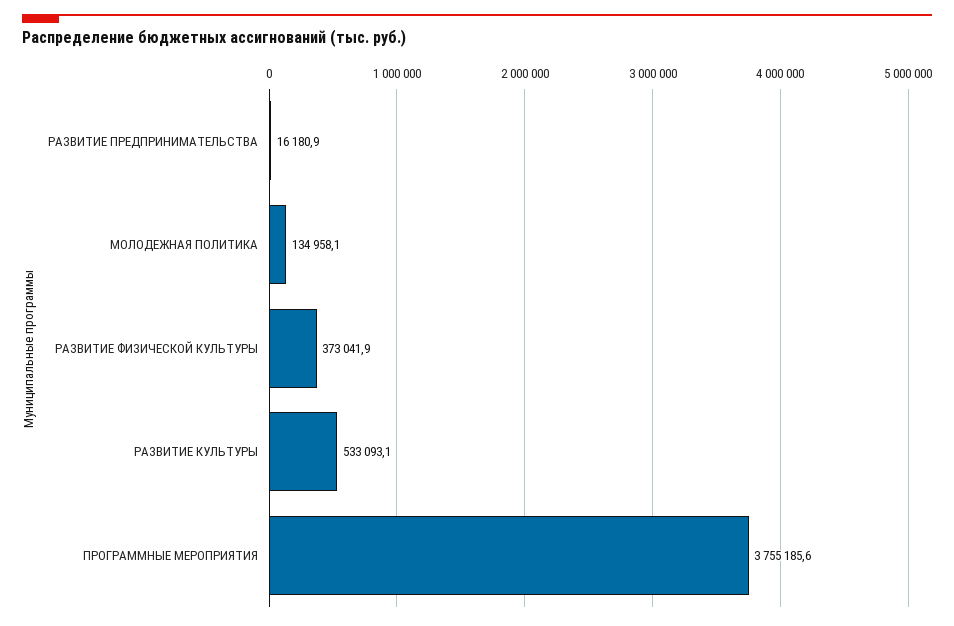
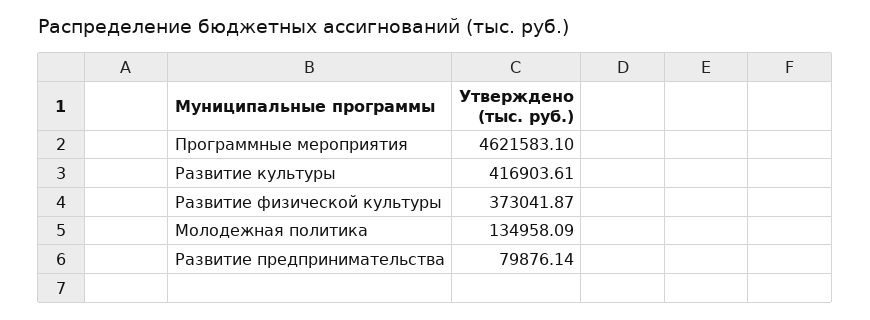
  {
-   "РАЗВИТИЕ ПРЕДПРИНИМАТЕЛЬСТВА": 16180.9,
+   "РАЗВИТИЕ ПРЕДПРИНИМАТЕЛЬСТВА": 79876.14,
    "МОЛОДЕЖНАЯ ПОЛИТИКА": 134958.09,
    "РАЗВИТИЕ ФИЗИЧЕСКОЙ КУЛЬТУРЫ": 373041.87,
-   "РАЗВИТИЕ КУЛЬТУРЫ": 533093.1,
+   "РАЗВИТИЕ КУЛЬТУРЫ": 416903.61,
-   "ПРОГРАММНЫЕ МЕРОПРИЯТИЯ": 3755185.6
+   "ПРОГРАММНЫЕ МЕРОПРИЯТИЯ": 4621583.1
  }

